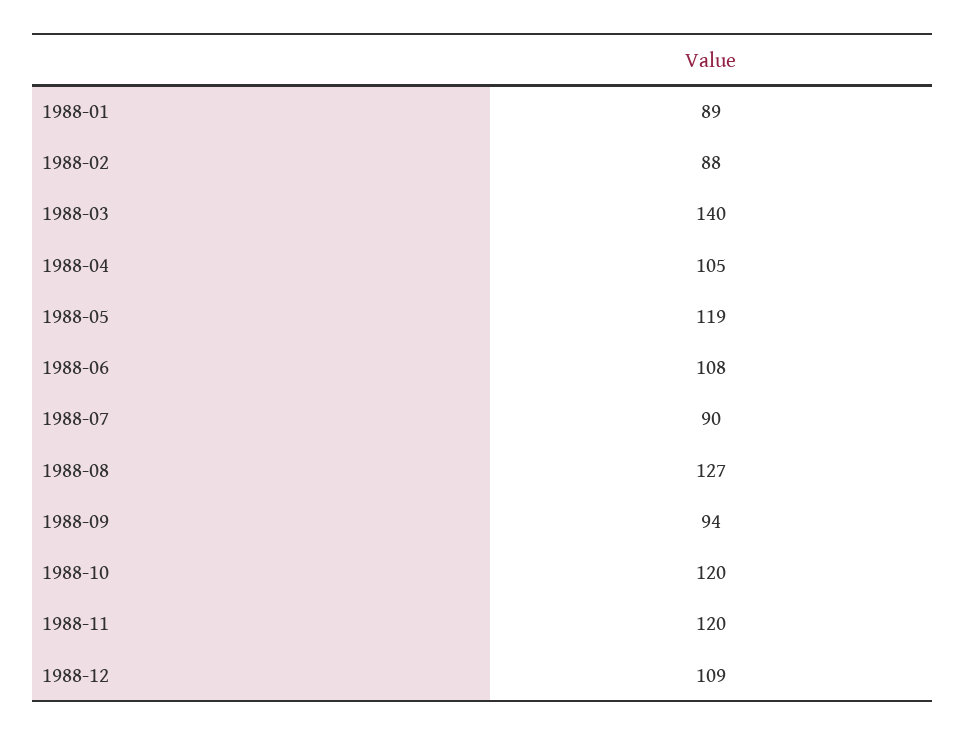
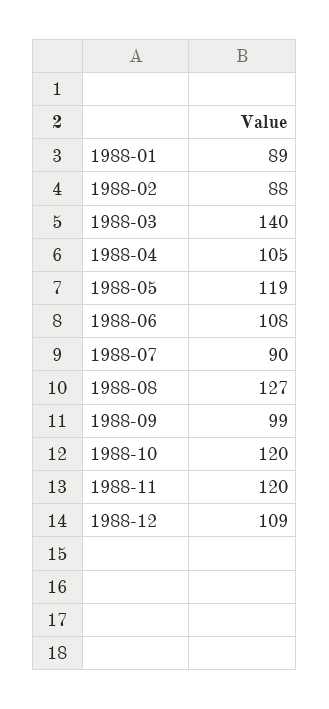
  {
    "1988-01": 89,
    "1988-02": 88,
    "1988-03": 140,
    "1988-04": 105,
    "1988-05": 119,
    "1988-06": 108,
    "1988-07": 90,
    "1988-08": 127,
-   "1988-09": 94,
+   "1988-09": 99,
    "1988-10": 120,
    "1988-11": 120,
    "1988-12": 109
  }

